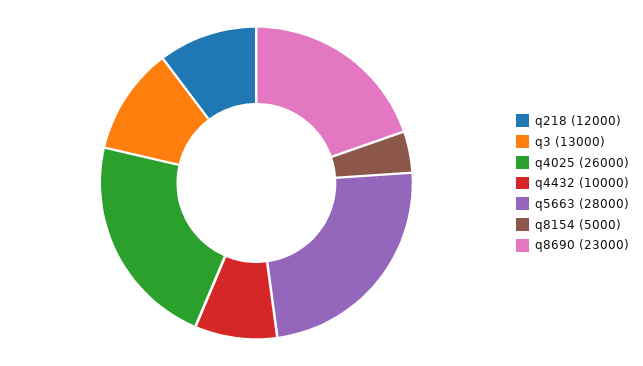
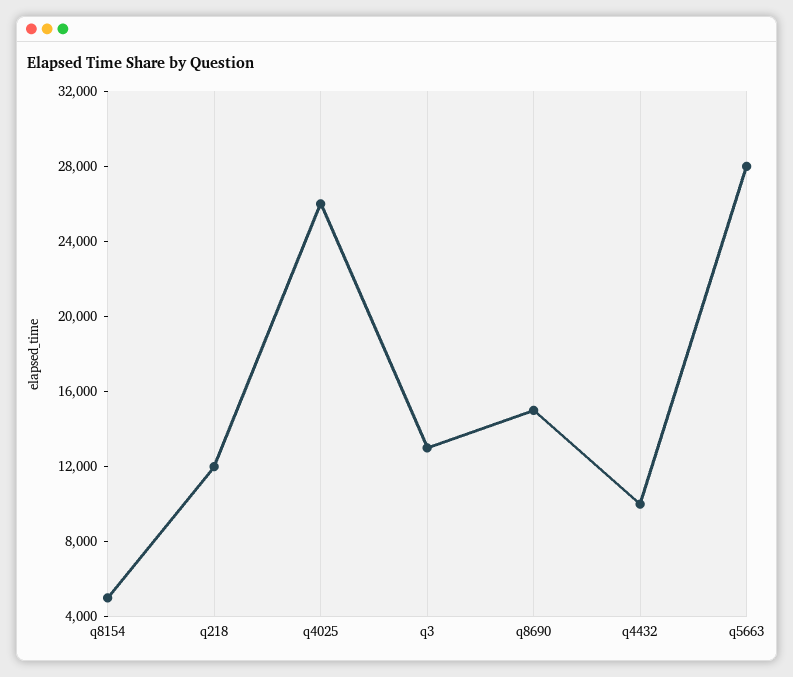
  {
    "q218": 12000,
    "q3": 13000,
    "q4025": 26000,
    "q4432": 10000,
    "q5663": 28000,
    "q8154": 5000,
-   "q8690": 23000
+   "q8690": 15000
  }

